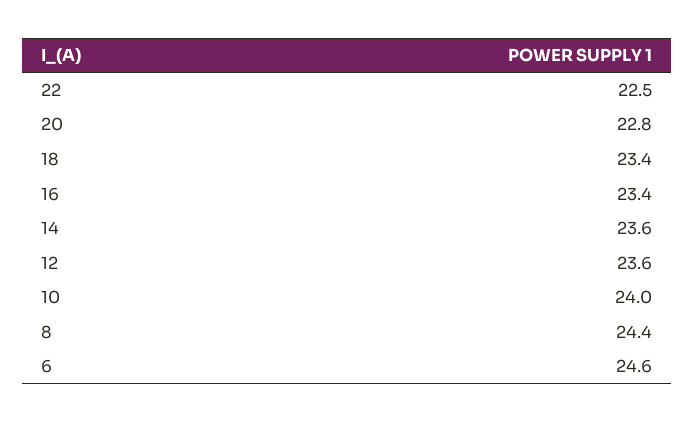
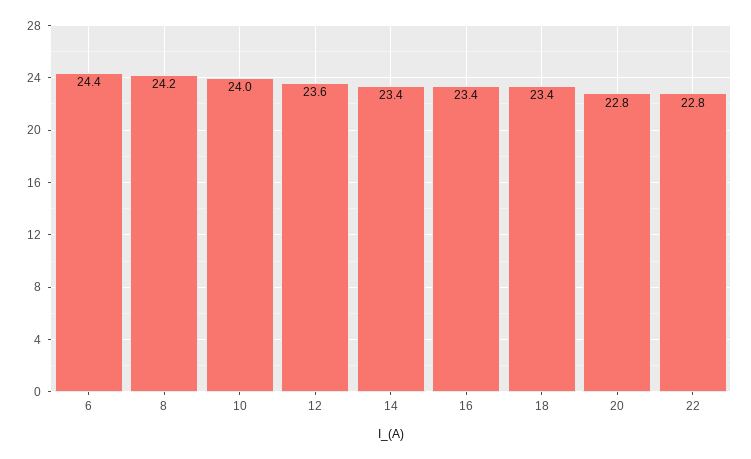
  {
-   "22": 22.5,
+   "22": 22.8,
    "20": 22.8,
    "18": 23.4,
    "16": 23.4,
-   "14": 23.6,
+   "14": 23.4,
    "12": 23.6,
    "10": 24,
-   "8": 24.4,
+   "8": 24.2,
-   "6": 24.6
+   "6": 24.4
  }

